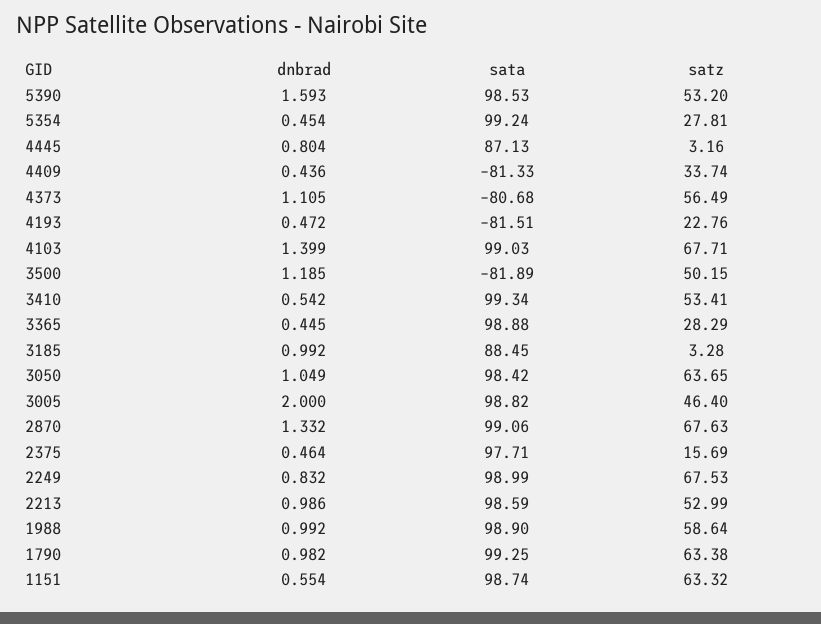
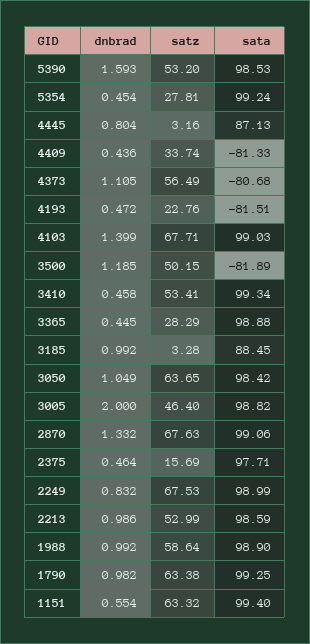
  {
    "dnbrad": {
      "5390": 1.593,
      "5354": 0.454,
      "4445": 0.804,
      "4409": 0.436,
      "4373": 1.105,
      "4193": 0.472,
      "4103": 1.399,
      "3500": 1.185,
-     "3410": 0.542,
+     "3410": 0.458,
      "3365": 0.445,
      "3185": 0.992,
      "3050": 1.049,
      "3005": 2,
      "2870": 1.332,
      "2375": 0.464,
      "2249": 0.832,
      "2213": 0.986,
      "1988": 0.992,
      "1790": 0.982,
      "1151": 0.554
    },
    "sata": {
      "5390": 98.53,
      "5354": 99.24,
      "4445": 87.13,
      "4409": -81.33,
      "4373": -80.68,
      "4193": -81.51,
      "4103": 99.03,
      "3500": -81.89,
      "3410": 99.34,
      "3365": 98.88,
      "3185": 88.45,
      "3050": 98.42,
      "3005": 98.82,
      "2870": 99.06,
      "2375": 97.71,
      "2249": 98.99,
      "2213": 98.59,
      "1988": 98.9,
      "1790": 99.25,
-     "1151": 98.74
+     "1151": 99.4
    },
    "satz": {
      "5390": 53.2,
      "5354": 27.81,
      "4445": 3.16,
      "4409": 33.74,
      "4373": 56.49,
      "4193": 22.76,
      "4103": 67.71,
      "3500": 50.15,
      "3410": 53.41,
      "3365": 28.29,
      "3185": 3.28,
      "3050": 63.65,
      "3005": 46.4,
      "2870": 67.63,
      "2375": 15.69,
      "2249": 67.53,
      "2213": 52.99,
      "1988": 58.64,
      "1790": 63.38,
      "1151": 63.32
    }
  }

